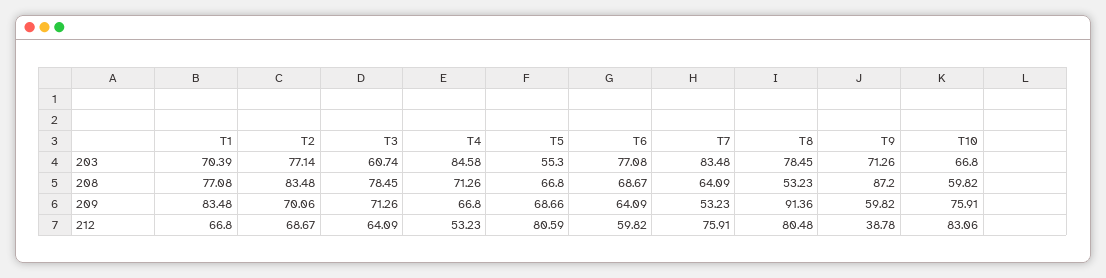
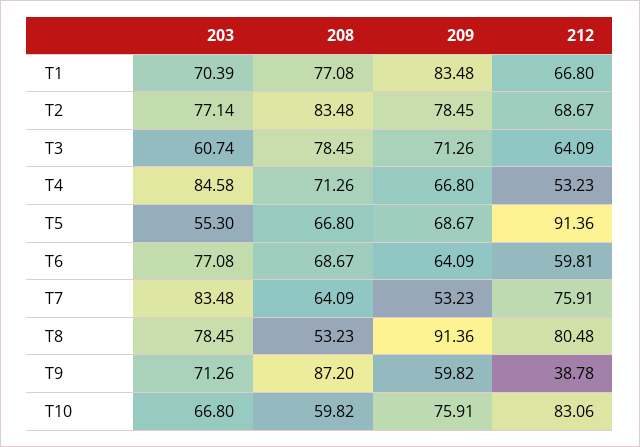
  {
    "T1": {
      "203": 70.39,
      "208": 77.08,
      "209": 83.48,
      "212": 66.8
    },
    "T2": {
      "203": 77.14,
      "208": 83.48,
-     "209": 70.06,
+     "209": 78.45,
      "212": 68.67
    },
    "T3": {
      "203": 60.74,
      "208": 78.45,
      "209": 71.26,
      "212": 64.09
    },
    "T4": {
      "203": 84.58,
      "208": 71.26,
      "209": 66.8,
      "212": 53.23
    },
    "T5": {
      "203": 55.3,
      "208": 66.8,
-     "209": 68.66,
+     "209": 68.67,
-     "212": 80.59
+     "212": 91.36
    },
    "T6": {
      "203": 77.08,
      "208": 68.67,
      "209": 64.09,
-     "212": 59.82
+     "212": 59.81
    },
    "T7": {
      "203": 83.48,
      "208": 64.09,
      "209": 53.23,
      "212": 75.91
    },
    "T8": {
      "203": 78.45,
      "208": 53.23,
      "209": 91.36,
      "212": 80.48
    },
    "T9": {
      "203": 71.26,
      "208": 87.2,
      "209": 59.82,
      "212": 38.78
    },
    "T10": {
      "203": 66.8,
      "208": 59.82,
      "209": 75.91,
      "212": 83.06
    }
  }

